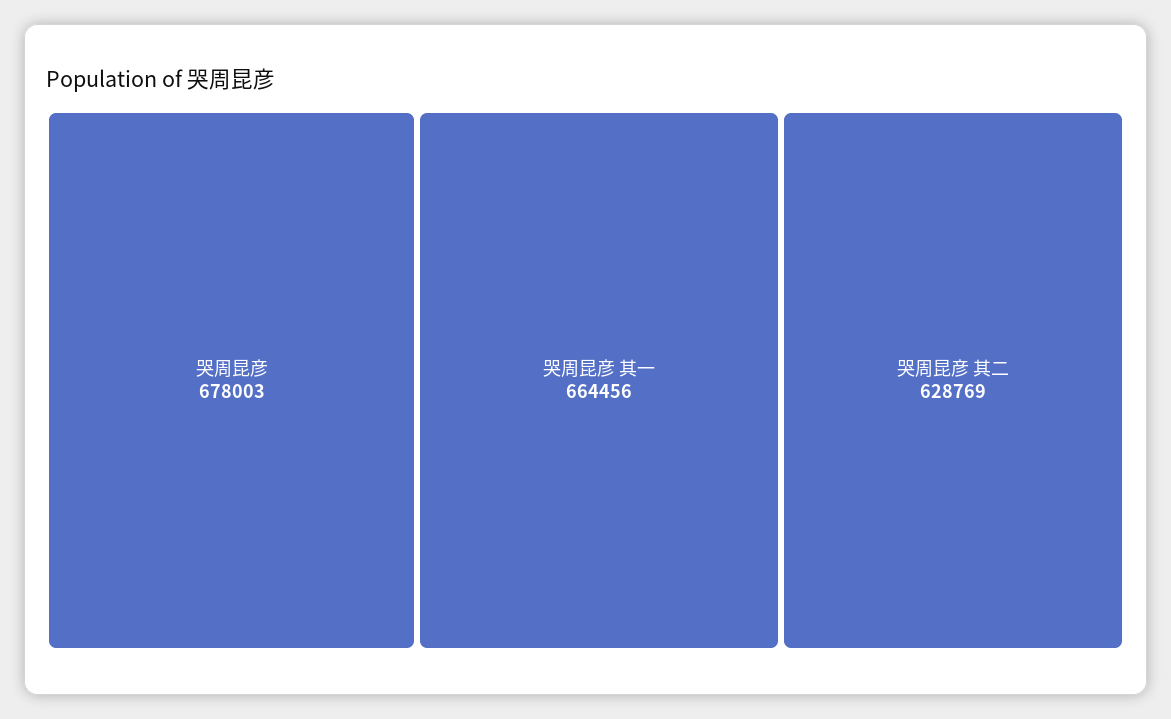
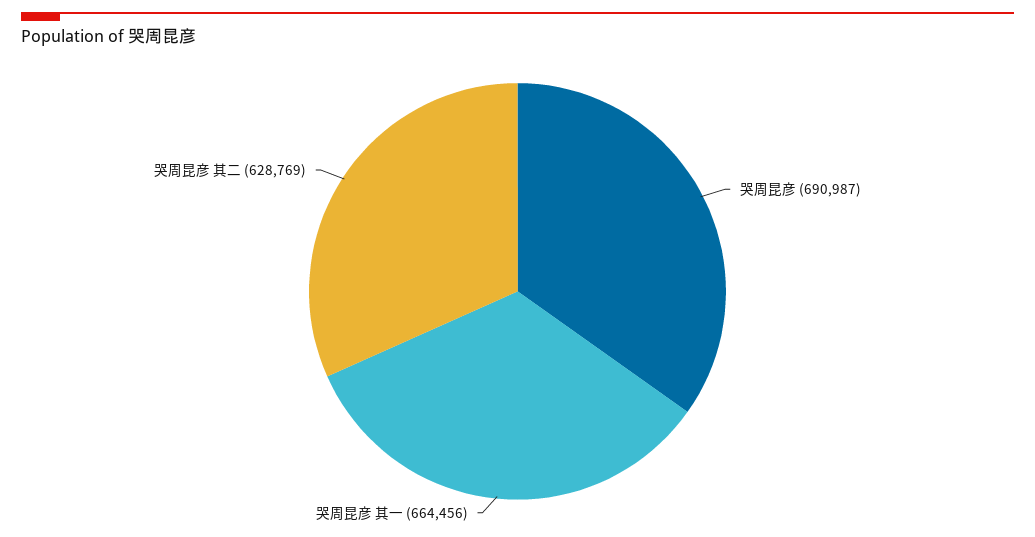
  {
-   "哭周昆彦": 678003,
+   "哭周昆彦": 690987,
    "哭周昆彦 其一": 664456,
    "哭周昆彦 其二": 628769
  }

